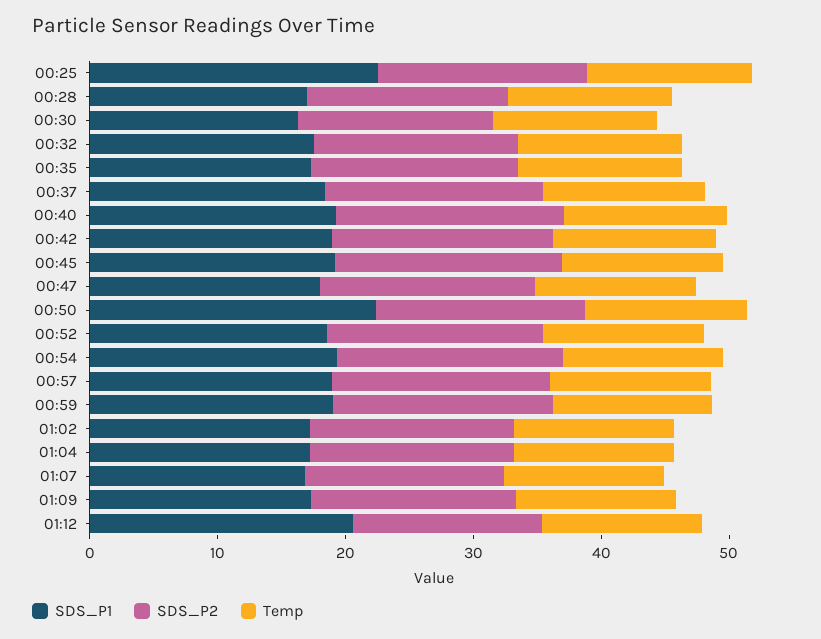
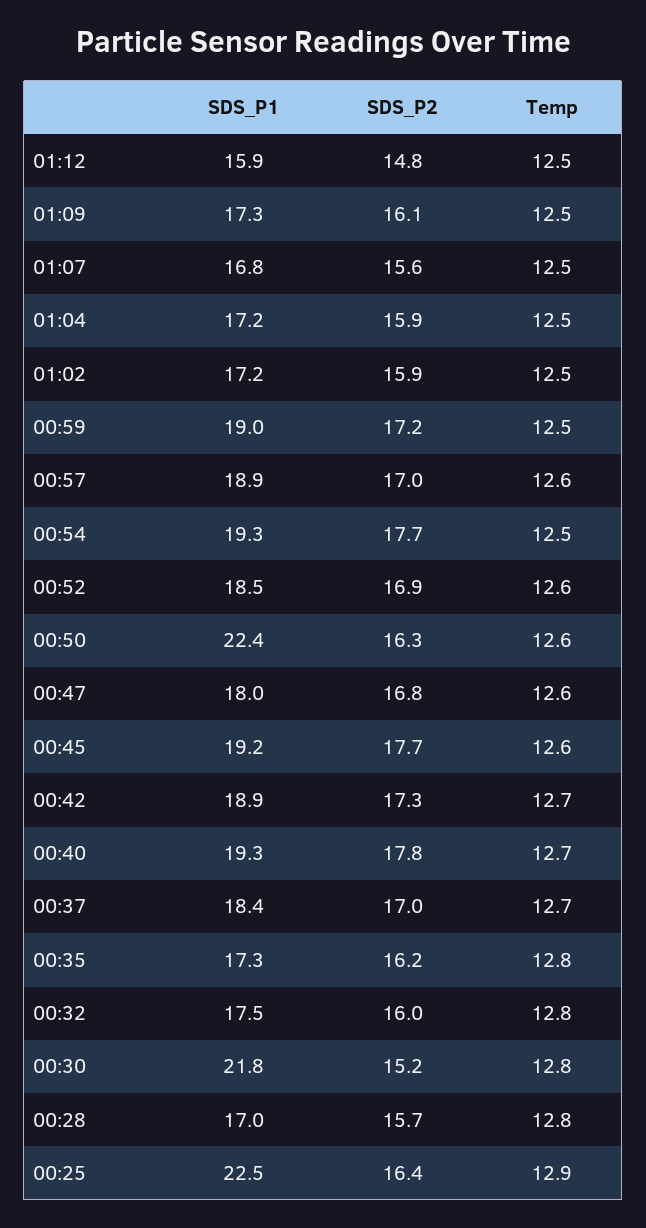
  {
    "SDS_P1": {
      "00:25": 22.5,
      "00:28": 17,
-     "00:30": 16,
+     "00:30": 21.8,
      "00:32": 17.5,
      "00:35": 17.3,
      "00:37": 18.4,
      "00:40": 19.3,
      "00:42": 18.9,
      "00:45": 19.2,
      "00:47": 18,
      "00:50": 22.4,
      "00:52": 18.5,
      "00:54": 19.3,
      "00:57": 18.9,
      "00:59": 19,
      "01:02": 17.2,
      "01:04": 17.2,
      "01:07": 16.8,
      "01:09": 17.3,
-     "01:12": 20
+     "01:12": 15.9
    },
    "SDS_P2": {
      "00:25": 16.4,
      "00:28": 15.7,
      "00:30": 15.2,
      "00:32": 16,
      "00:35": 16.2,
      "00:37": 17,
      "00:40": 17.8,
      "00:42": 17.3,
      "00:45": 17.7,
      "00:47": 16.8,
      "00:50": 16.3,
      "00:52": 16.9,
      "00:54": 17.7,
      "00:57": 17,
      "00:59": 17.2,
      "01:02": 15.9,
      "01:04": 15.9,
      "01:07": 15.6,
      "01:09": 16.1,
      "01:12": 14.8
    },
    "Temp": {
      "00:25": 12.9,
      "00:28": 12.8,
      "00:30": 12.8,
      "00:32": 12.8,
      "00:35": 12.8,
      "00:37": 12.7,
      "00:40": 12.7,
      "00:42": 12.7,
      "00:45": 12.6,
      "00:47": 12.6,
      "00:50": 12.6,
      "00:52": 12.6,
      "00:54": 12.5,
      "00:57": 12.6,
      "00:59": 12.5,
      "01:02": 12.5,
      "01:04": 12.5,
      "01:07": 12.5,
      "01:09": 12.5,
      "01:12": 12.5
    }
  }

